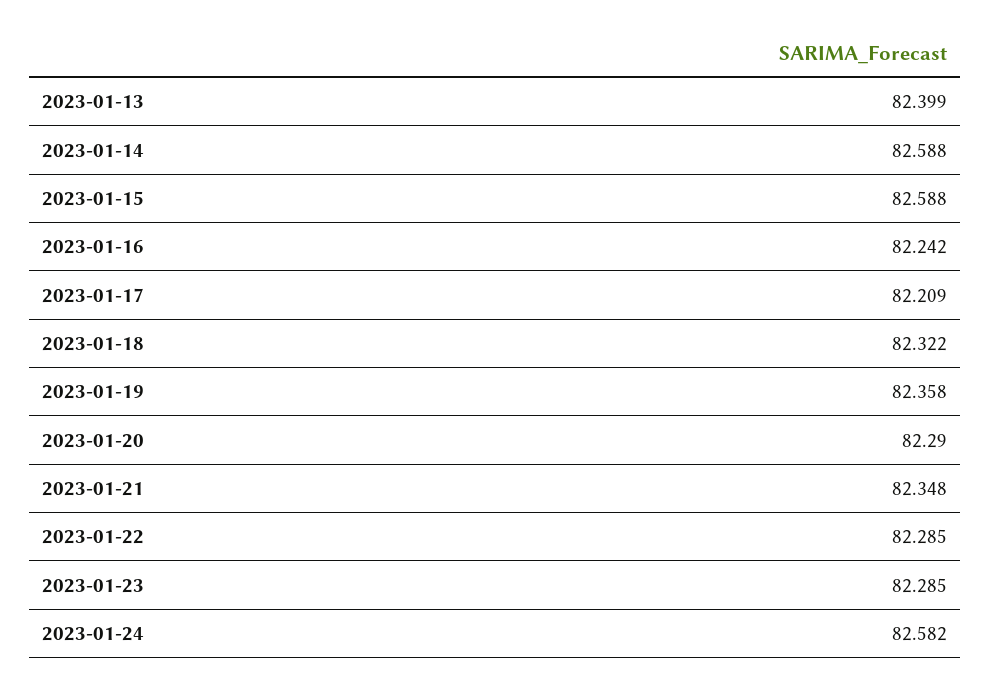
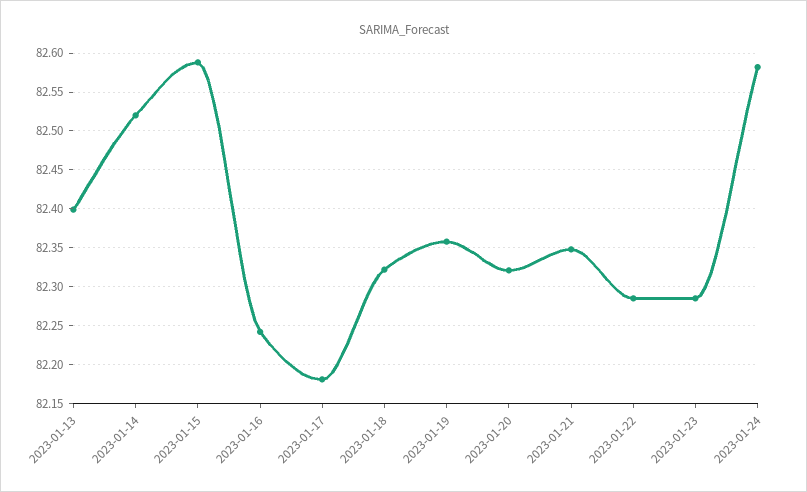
  {
    "2023-01-13": 82.399,
-   "2023-01-14": 82.588,
+   "2023-01-14": 82.52,
    "2023-01-15": 82.588,
    "2023-01-16": 82.242,
-   "2023-01-17": 82.209,
+   "2023-01-17": 82.18,
    "2023-01-18": 82.322,
    "2023-01-19": 82.358,
-   "2023-01-20": 82.29,
+   "2023-01-20": 82.32,
    "2023-01-21": 82.348,
    "2023-01-22": 82.285,
    "2023-01-23": 82.285,
    "2023-01-24": 82.582
  }

